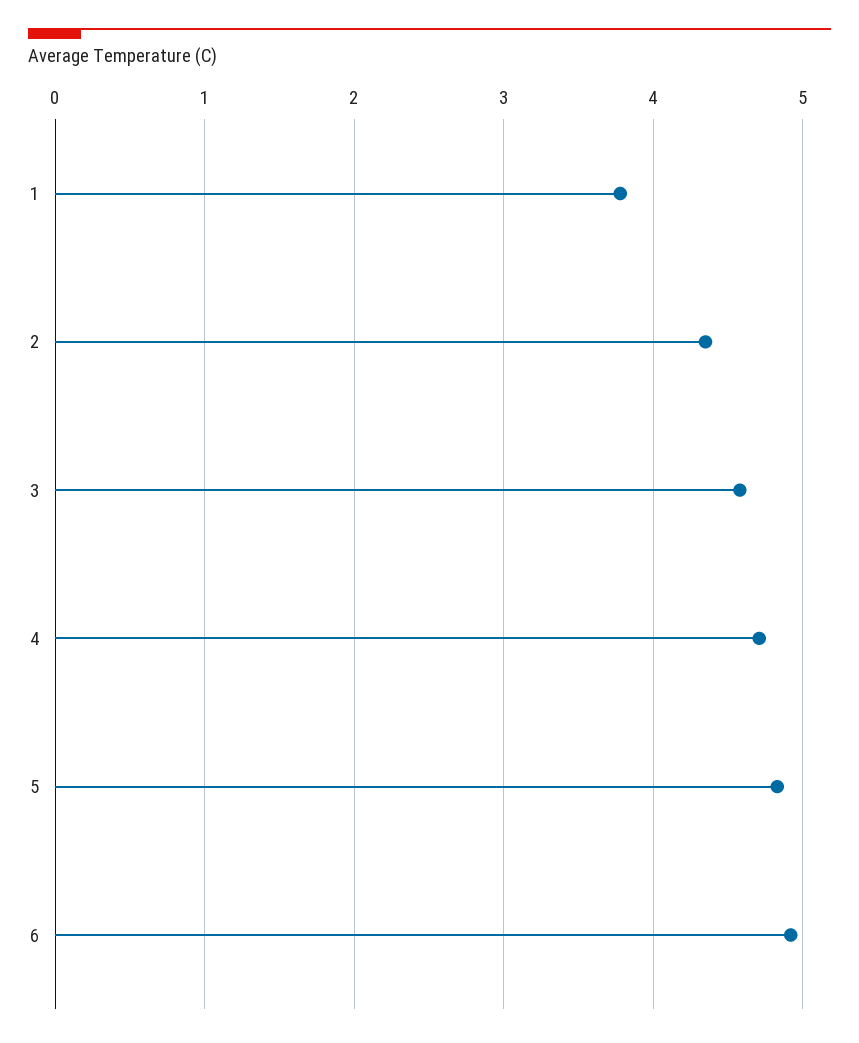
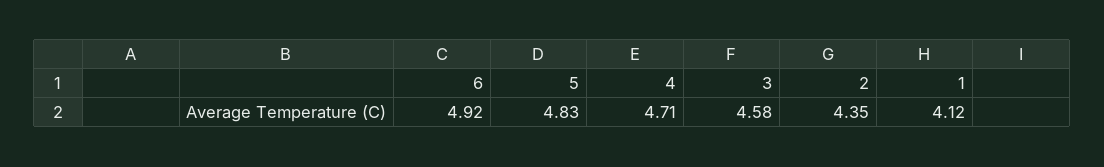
  {
-   "1": 3.8,
+   "1": 4.12,
    "2": 4.35,
    "3": 4.58,
    "4": 4.71,
    "5": 4.83,
    "6": 4.92
  }

